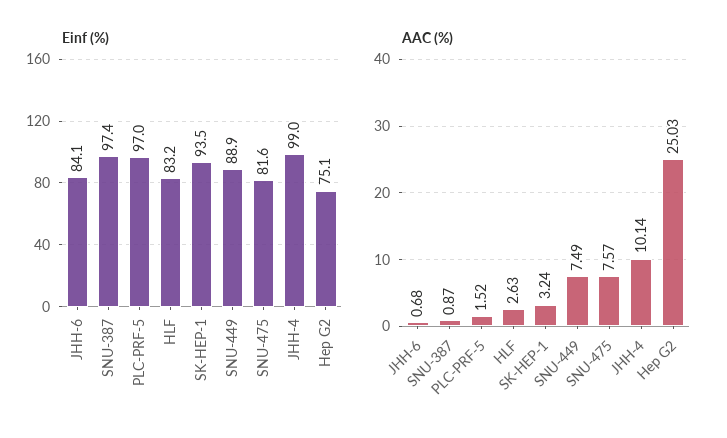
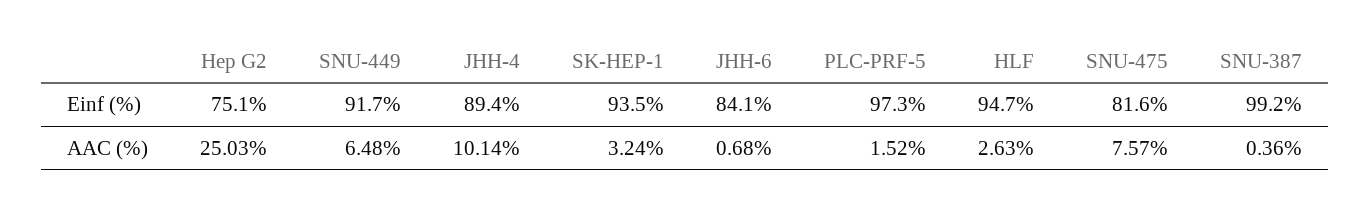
  {
    "Einf (%)": {
      "JHH-6": 84.1,
-     "SNU-387": 97.4,
+     "SNU-387": 99.2,
-     "PLC-PRF-5": 97,
+     "PLC-PRF-5": 97.3,
-     "HLF": 83.2,
+     "HLF": 94.7,
      "SK-HEP-1": 93.5,
-     "SNU-449": 88.9,
+     "SNU-449": 91.7,
      "SNU-475": 81.6,
-     "JHH-4": 99,
+     "JHH-4": 89.4,
      "Hep G2": 75.1
    },
    "AAC (%)": {
      "JHH-6": 0.68,
-     "SNU-387": 0.87,
+     "SNU-387": 0.36,
      "PLC-PRF-5": 1.52,
      "HLF": 2.63,
      "SK-HEP-1": 3.24,
-     "SNU-449": 7.49,
+     "SNU-449": 6.48,
      "SNU-475": 7.57,
      "JHH-4": 10.14,
      "Hep G2": 25.03
    }
  }

